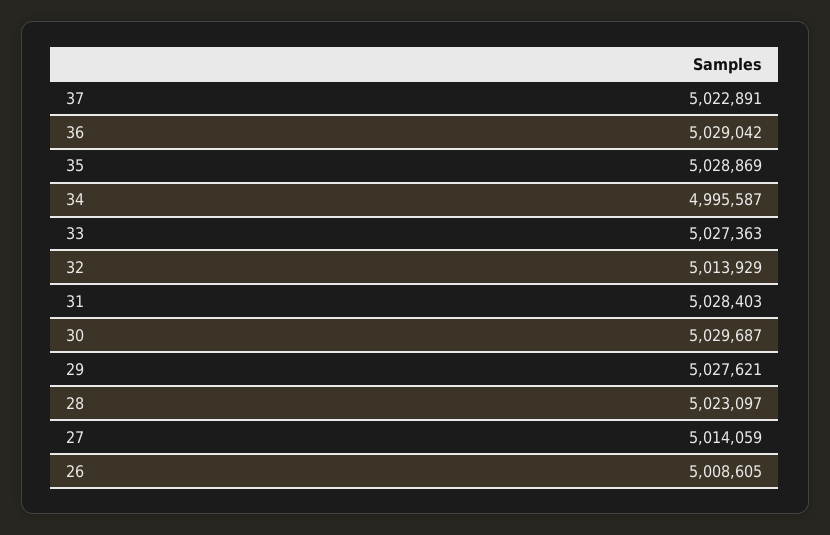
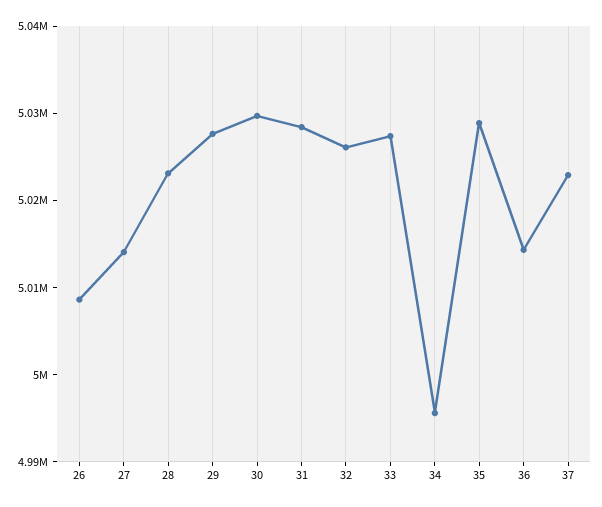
  {
    "37": 5022891,
-   "36": 5029042,
+   "36": 5014000,
    "35": 5028869,
    "34": 4995587,
    "33": 5027363,
-   "32": 5013929,
+   "32": 5026000,
    "31": 5028403,
    "30": 5029687,
    "29": 5027621,
    "28": 5023097,
    "27": 5014059,
    "26": 5008605
  }

